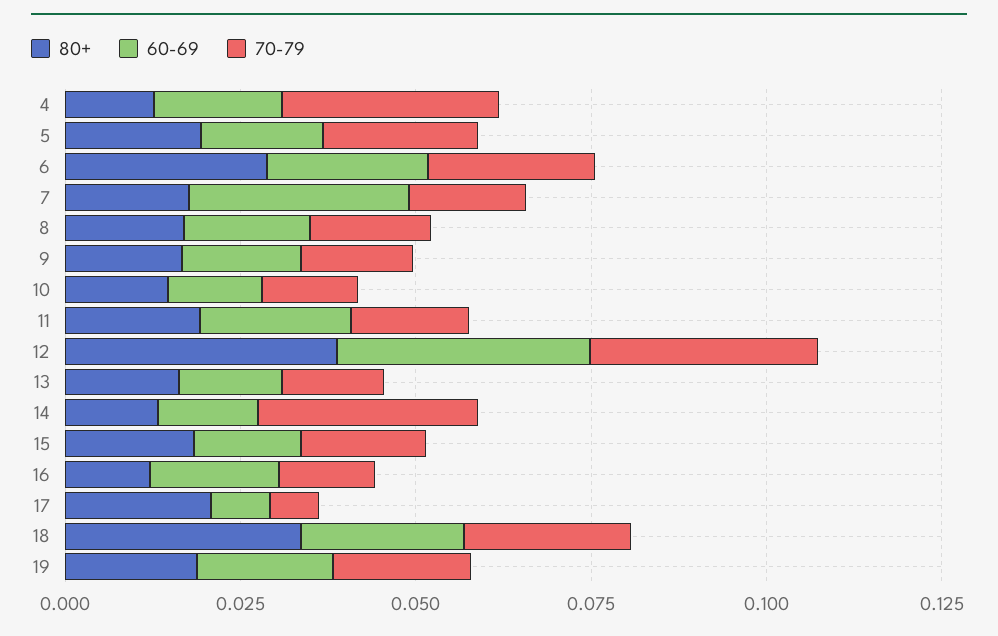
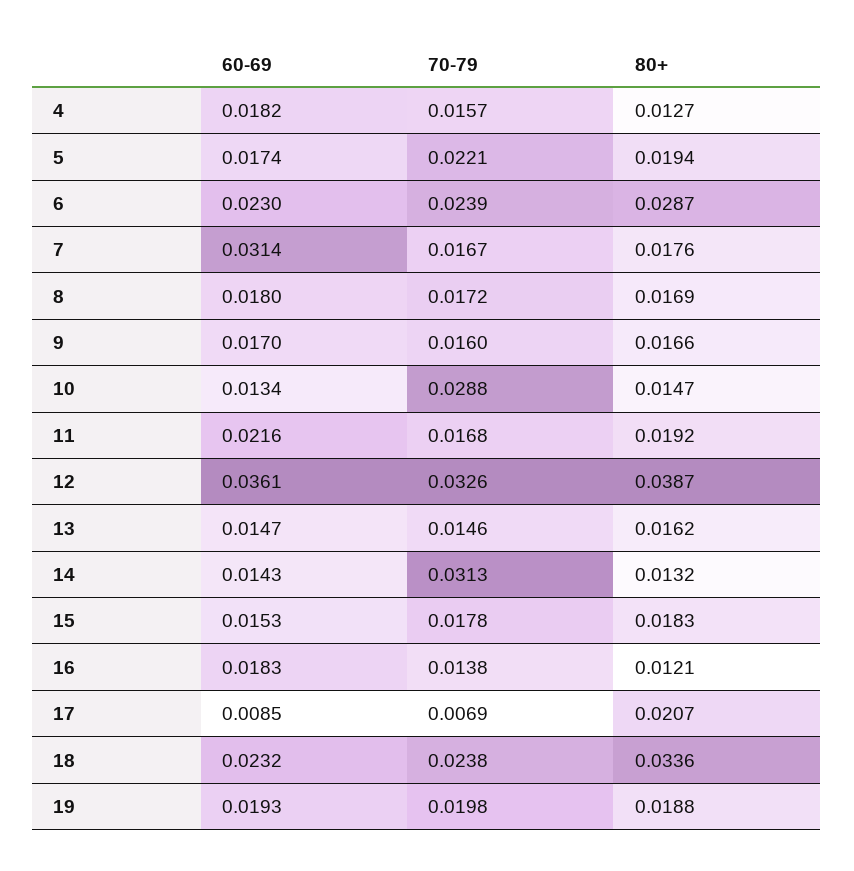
  {
    "80+": {
      "4": 0.0127,
      "5": 0.0194,
      "6": 0.0287,
      "7": 0.0176,
      "8": 0.0169,
      "9": 0.0166,
      "10": 0.0147,
      "11": 0.0192,
      "12": 0.0387,
      "13": 0.0162,
      "14": 0.0132,
      "15": 0.0183,
      "16": 0.0121,
      "17": 0.0207,
      "18": 0.0336,
      "19": 0.0188
    },
    "60-69": {
      "4": 0.0182,
      "5": 0.0174,
      "6": 0.023,
      "7": 0.0314,
      "8": 0.018,
      "9": 0.017,
      "10": 0.0134,
      "11": 0.0216,
      "12": 0.0361,
      "13": 0.0147,
      "14": 0.0143,
      "15": 0.0153,
      "16": 0.0183,
      "17": 0.0085,
      "18": 0.0232,
      "19": 0.0193
    },
    "70-79": {
-     "4": 0.03,
+     "4": 0.0157,
      "5": 0.0221,
      "6": 0.0239,
      "7": 0.0167,
      "8": 0.0172,
      "9": 0.016,
-     "10": 0.015,
+     "10": 0.0288,
      "11": 0.0168,
      "12": 0.0326,
      "13": 0.0146,
      "14": 0.0313,
      "15": 0.0178,
      "16": 0.0138,
      "17": 0.0069,
      "18": 0.0238,
      "19": 0.0198
    }
  }

